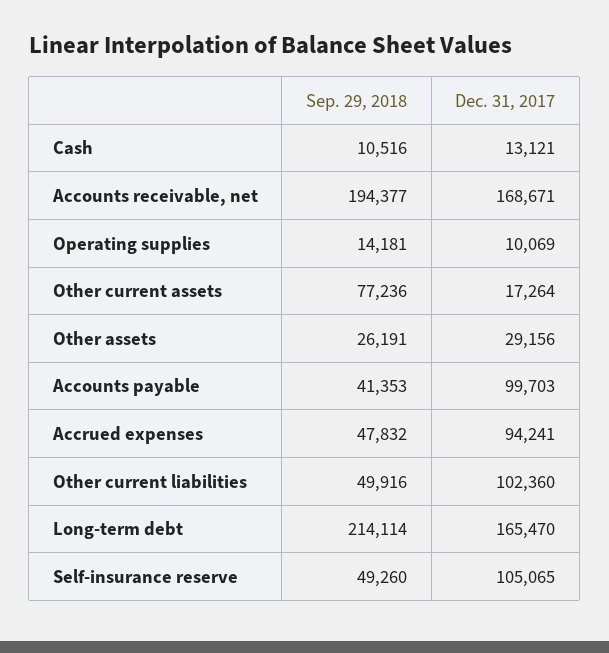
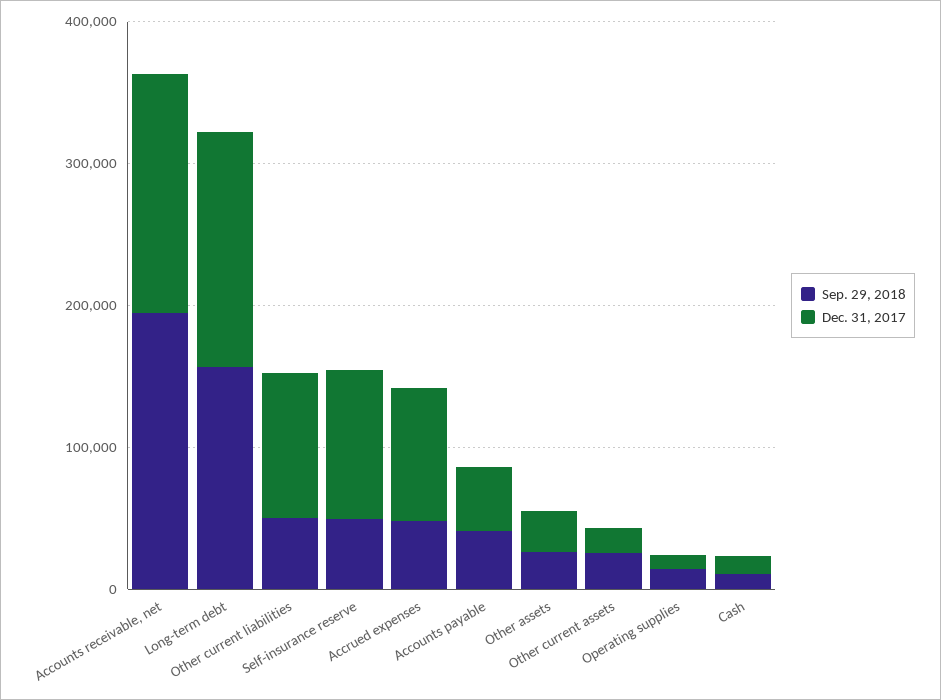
  {
    "Sep. 29, 2018": {
      "Cash": 10516,
      "Accounts receivable, net": 194377,
      "Operating supplies": 14181,
-     "Other current assets": 77236,
+     "Other current assets": 20000,
      "Other assets": 26191,
      "Accounts payable": 41353,
      "Accrued expenses": 47832,
      "Other current liabilities": 49916,
-     "Long-term debt": 214114,
+     "Long-term debt": 160000,
      "Self-insurance reserve": 49260
    },
    "Dec. 31, 2017": {
      "Cash": 13121,
      "Accounts receivable, net": 168671,
      "Operating supplies": 10069,
      "Other current assets": 17264,
      "Other assets": 29156,
-     "Accounts payable": 99703,
+     "Accounts payable": 40000,
      "Accrued expenses": 94241,
      "Other current liabilities": 102360,
      "Long-term debt": 165470,
      "Self-insurance reserve": 105065
    }
  }

